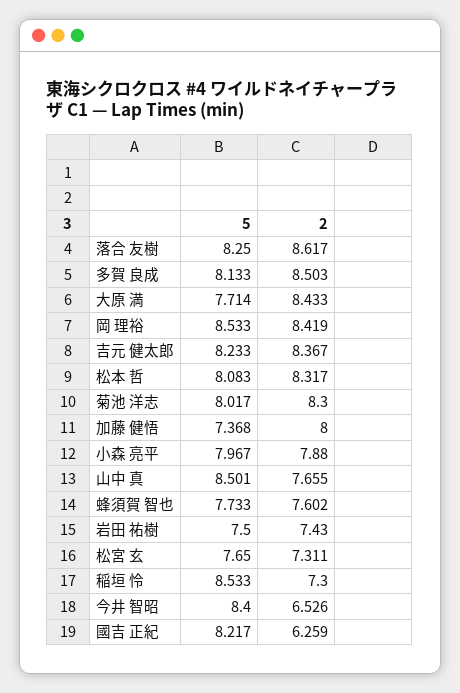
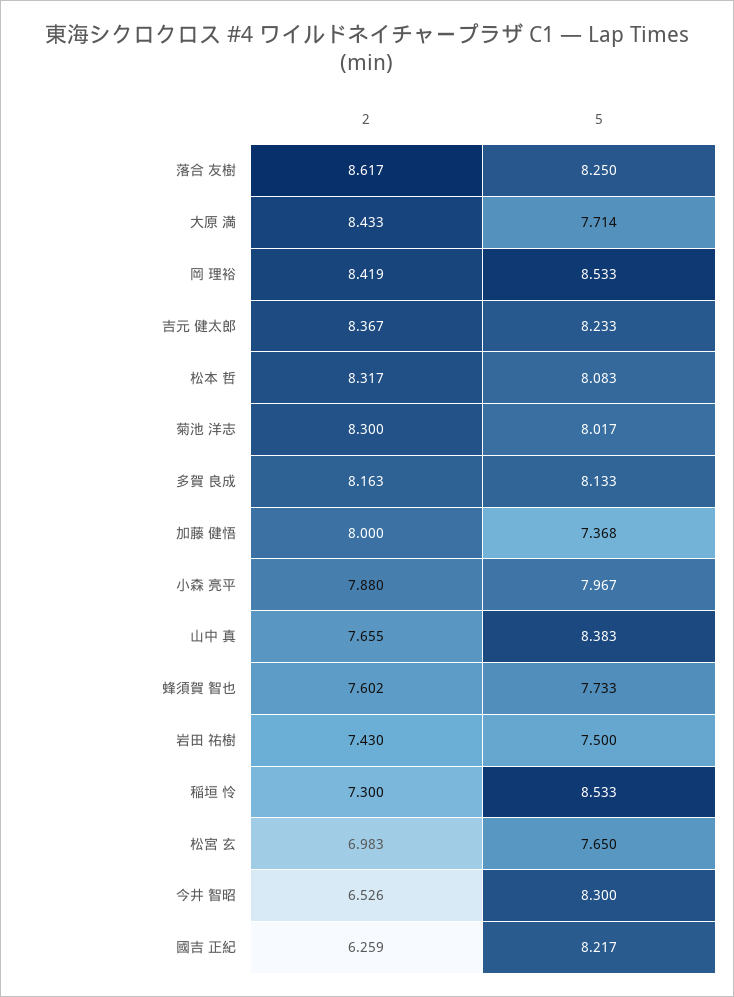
  {
    "5": {
      "落合 友樹": 8.25,
      "多賀 良成": 8.133,
      "大原 満": 7.714,
      "岡 理裕": 8.533,
      "吉元 健太郎": 8.233,
      "松本 哲": 8.083,
      "菊池 洋志": 8.017,
      "加藤 健悟": 7.368,
      "小森 亮平": 7.967,
-     "山中 真": 8.501,
+     "山中 真": 8.383,
      "蜂須賀 智也": 7.733,
      "岩田 祐樹": 7.5,
      "松宮 玄": 7.65,
      "稲垣 怜": 8.533,
-     "今井 智昭": 8.4,
+     "今井 智昭": 8.3,
      "國吉 正紀": 8.217
    },
    "2": {
      "落合 友樹": 8.617,
-     "多賀 良成": 8.503,
+     "多賀 良成": 8.163,
      "大原 満": 8.433,
      "岡 理裕": 8.419,
      "吉元 健太郎": 8.367,
      "松本 哲": 8.317,
      "菊池 洋志": 8.3,
      "加藤 健悟": 8,
      "小森 亮平": 7.88,
      "山中 真": 7.655,
      "蜂須賀 智也": 7.602,
      "岩田 祐樹": 7.43,
-     "松宮 玄": 7.311,
+     "松宮 玄": 6.983,
      "稲垣 怜": 7.3,
      "今井 智昭": 6.526,
      "國吉 正紀": 6.259
    }
  }

